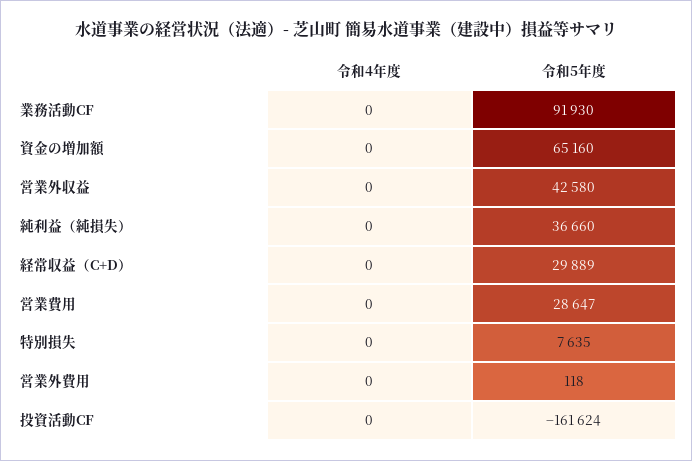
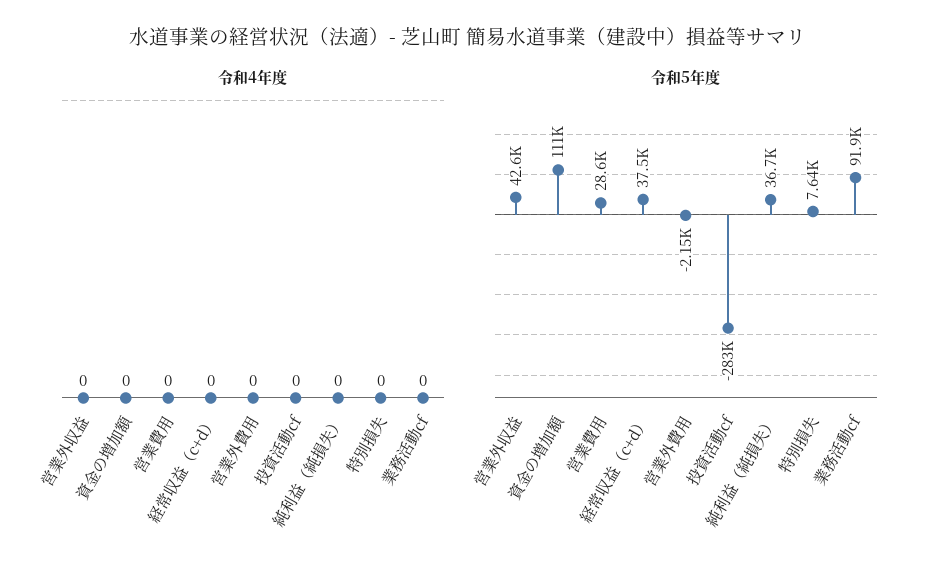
  {
    "令和4年度": {
      "業務活動CF": 0,
      "資金の増加額": 0,
      "営業外収益": 0,
      "純利益（純損失）": 0,
      "経常収益（C+D）": 0,
      "営業費用": 0,
      "特別損失": 0,
      "営業外費用": 0,
      "投資活動CF": 0
    },
    "令和5年度": {
      "業務活動CF": 91930,
-     "資金の増加額": 65160,
+     "資金の増加額": 111000,
      "営業外収益": 42580,
      "純利益（純損失）": 36660,
-     "経常収益（C+D）": 29889,
+     "経常収益（C+D）": 37500,
      "営業費用": 28647,
      "特別損失": 7635,
-     "営業外費用": 118,
+     "営業外費用": -2150,
-     "投資活動CF": -161624
+     "投資活動CF": -283000
    }
  }

